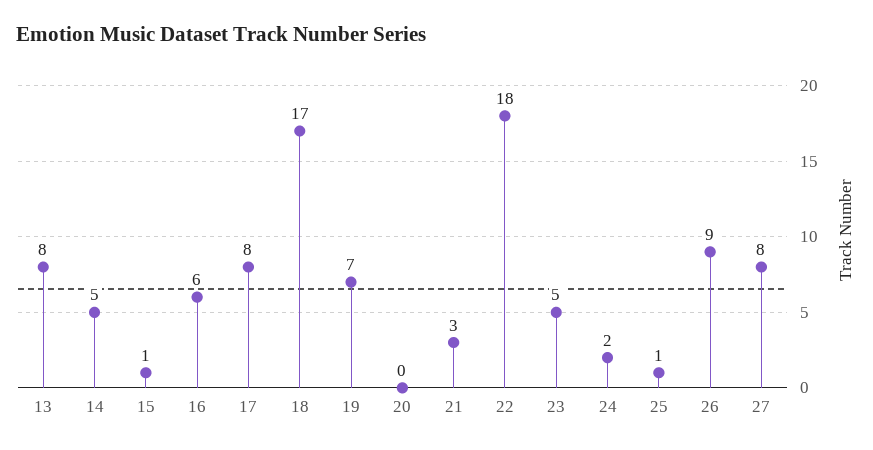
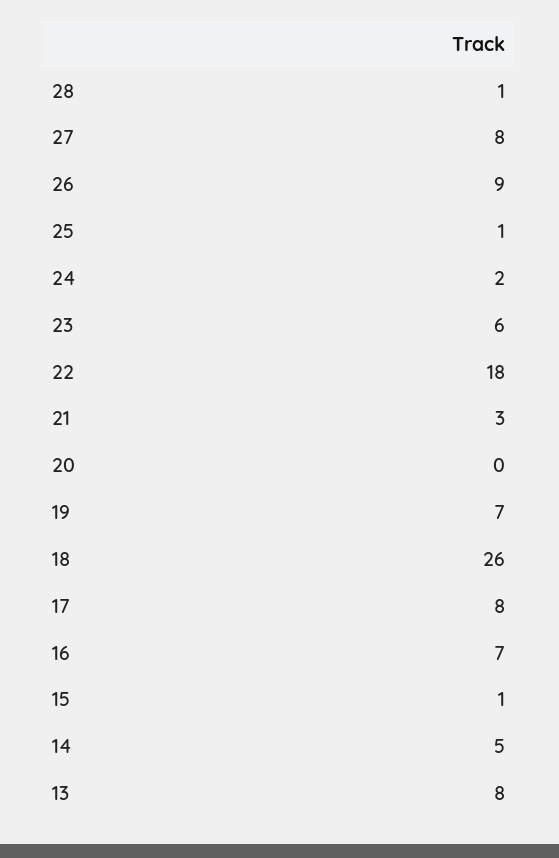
  {
    "13": 8,
    "14": 5,
    "15": 1,
-   "16": 6,
+   "16": 7,
    "17": 8,
-   "18": 17,
+   "18": 26,
    "19": 7,
    "20": 0,
    "21": 3,
    "22": 18,
-   "23": 5,
+   "23": 6,
    "24": 2,
    "25": 1,
    "26": 9,
-   "27": 8
+   "27": 8,
+   "28": 1
  }

